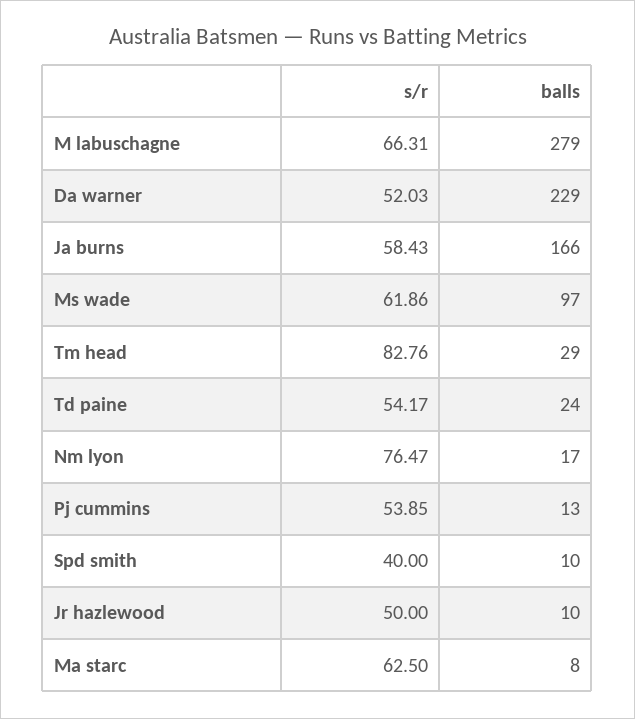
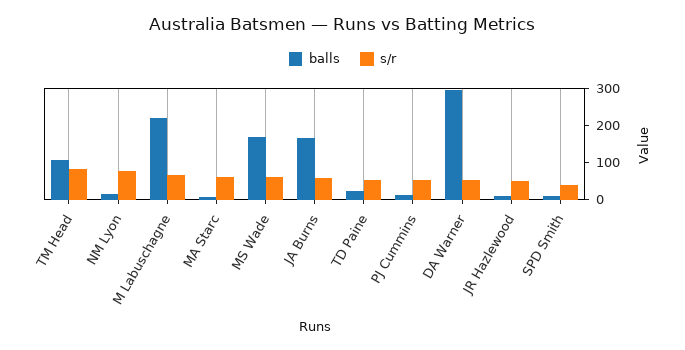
  {
    "s/r": {
      "M labuschagne": 66.31,
      "Da warner": 52.03,
      "Ja burns": 58.43,
      "Ms wade": 61.86,
      "Tm head": 82.76,
      "Td paine": 54.17,
      "Nm lyon": 76.47,
      "Pj cummins": 53.85,
      "Spd smith": 40,
      "Jr hazlewood": 50,
      "Ma starc": 62.5
    },
    "balls": {
-     "M labuschagne": 279,
+     "M labuschagne": 225,
-     "Da warner": 229,
+     "Da warner": 300,
      "Ja burns": 166,
-     "Ms wade": 97,
+     "Ms wade": 175,
-     "Tm head": 29,
+     "Tm head": 100,
      "Td paine": 24,
      "Nm lyon": 17,
      "Pj cummins": 13,
      "Spd smith": 10,
      "Jr hazlewood": 10,
      "Ma starc": 8
    }
  }

